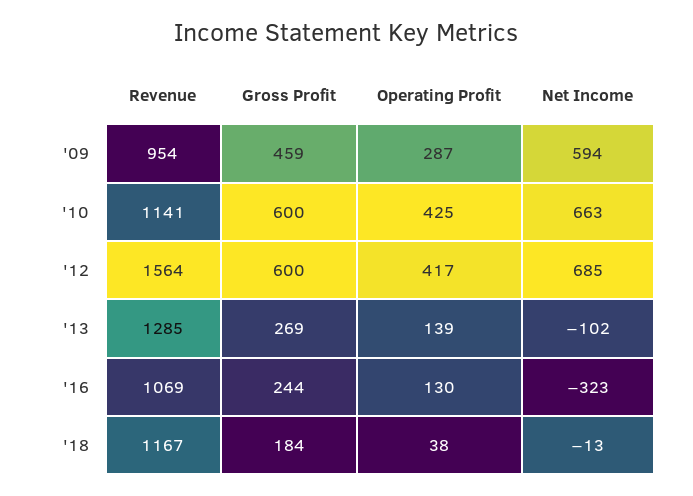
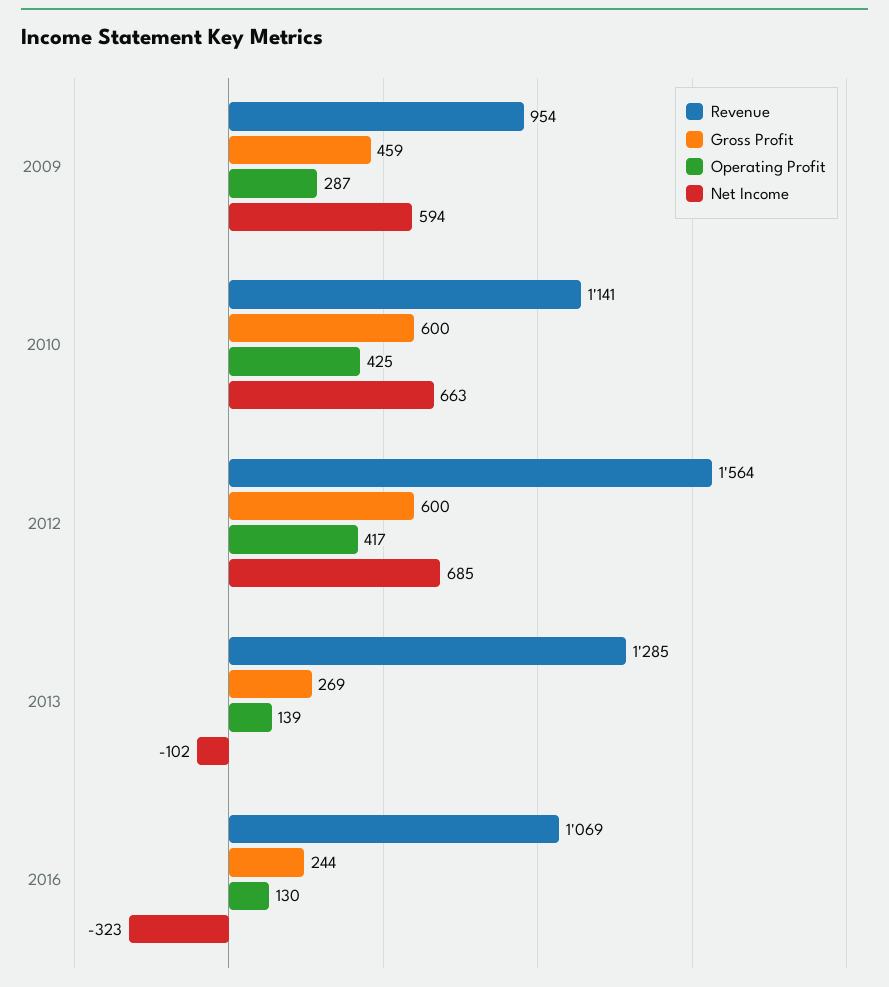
  {
    "Revenue": {
      "'09": 954,
      "'10": 1141,
      "'12": 1564,
      "'13": 1285,
-     "'16": 1069,
+     "'16": 1069
-     "'18": 1167
    },
    "Gross Profit": {
      "'09": 459,
      "'10": 600,
      "'12": 600,
      "'13": 269,
-     "'16": 244,
+     "'16": 244
-     "'18": 184
    },
    "Operating Profit": {
      "'09": 287,
      "'10": 425,
      "'12": 417,
      "'13": 139,
-     "'16": 130,
+     "'16": 130
-     "'18": 38
    },
    "Net Income": {
      "'09": 594,
      "'10": 663,
      "'12": 685,
      "'13": -102,
-     "'16": -323,
+     "'16": -323
-     "'18": -13
    }
  }

